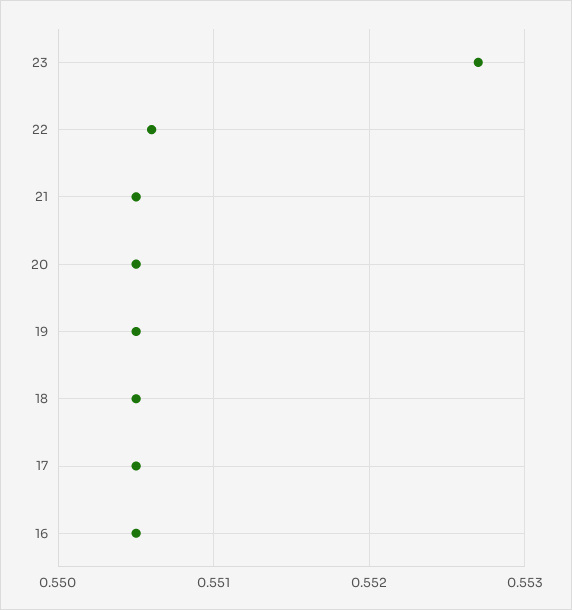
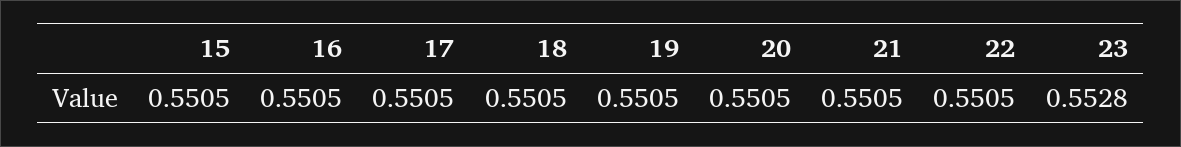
  {
-   "23": 0.5527,
+   "23": 0.5528,
-   "22": 0.5506,
+   "22": 0.5505,
    "21": 0.5505,
    "20": 0.5505,
    "19": 0.5505,
    "18": 0.5505,
    "17": 0.5505,
-   "16": 0.5505
+   "16": 0.5505,
+   "15": 0.5505
  }

